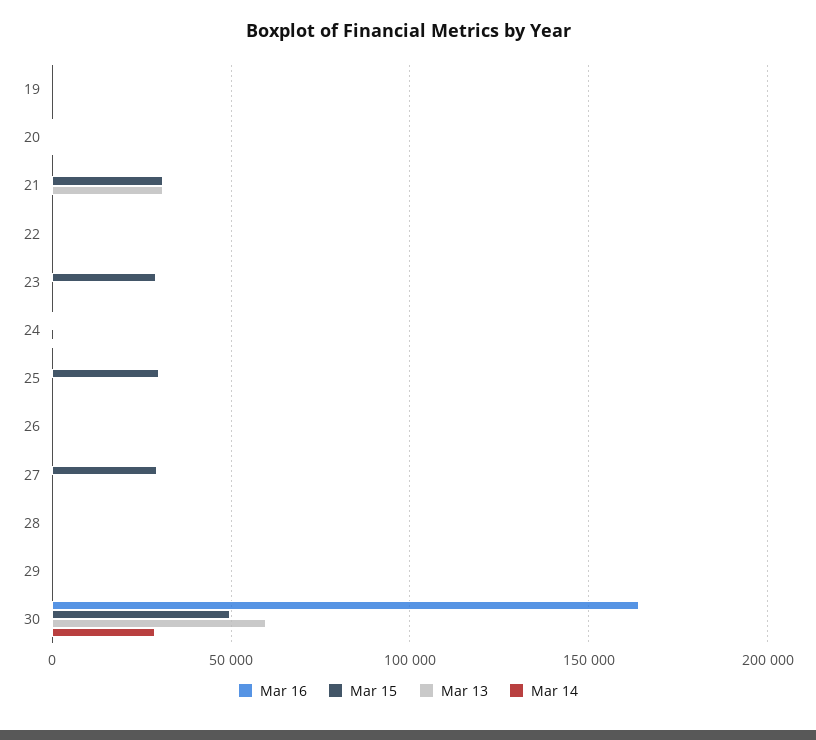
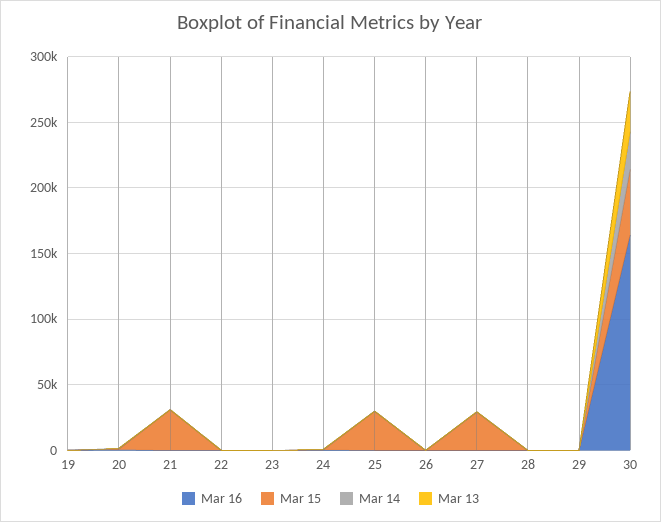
  {
    "Mar 16": {
      "19": 0,
      "20": 0,
      "21": 0,
      "22": 0,
      "23": 0,
      "24": 0,
      "25": 0,
      "26": 0,
      "27": 0,
      "28": 0,
      "29": 0,
      "30": 165000
    },
    "Mar 15": {
      "19": 0,
      "20": 0,
      "21": 30000,
      "22": 0,
-     "23": 30000,
+     "23": 0,
      "24": 0,
      "25": 30000,
      "26": 0,
      "27": 30000,
      "28": 0,
      "29": 0,
      "30": 50000
    },
    "Mar 13": {
      "19": 0,
      "20": 0,
-     "21": 30000,
+     "21": 0,
      "22": 0,
      "23": 0,
      "24": 0,
      "25": 0,
      "26": 0,
      "27": 0,
      "28": 0,
      "29": 0,
-     "30": 60000
+     "30": 30000
    },
    "Mar 14": {
      "19": 0,
      "20": 0,
      "21": 0,
      "22": 0,
      "23": 0,
      "24": 0,
      "25": 0,
      "26": 0,
      "27": 0,
      "28": 0,
      "29": 0,
      "30": 30000
    }
  }

